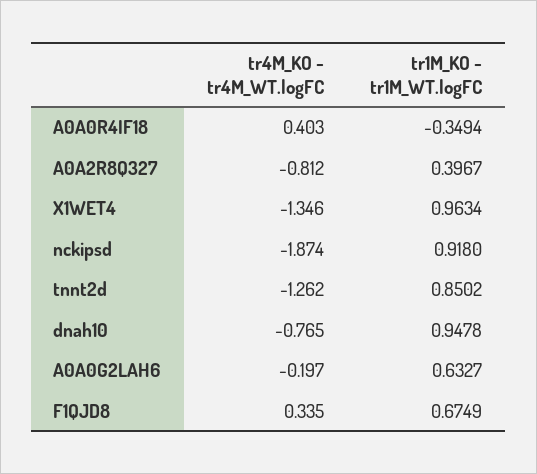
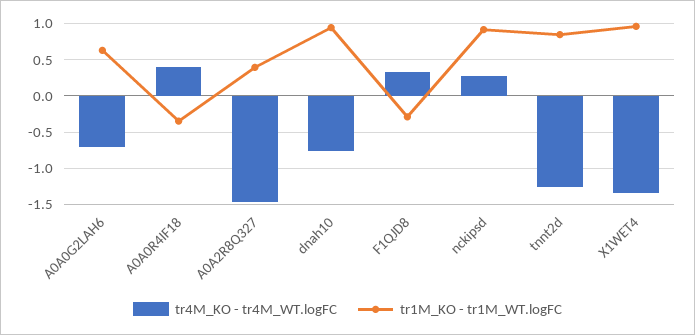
  {
    "tr4M_KO - tr4M_WT.logFC": {
      "A0A0R4IF18": 0.403,
-     "A0A2R8Q327": -0.812,
+     "A0A2R8Q327": -1.5,
      "X1WET4": -1.346,
-     "nckipsd": -1.874,
+     "nckipsd": 0.3,
      "tnnt2d": -1.262,
      "dnah10": -0.765,
-     "A0A0G2LAH6": -0.197,
+     "A0A0G2LAH6": -0.7,
      "F1QJD8": 0.335
    },
    "tr1M_KO - tr1M_WT.logFC": {
      "A0A0R4IF18": -0.3494,
      "A0A2R8Q327": 0.3967,
      "X1WET4": 0.9634,
      "nckipsd": 0.918,
      "tnnt2d": 0.8502,
      "dnah10": 0.9478,
      "A0A0G2LAH6": 0.6327,
-     "F1QJD8": 0.6749
+     "F1QJD8": -0.3
    }
  }

